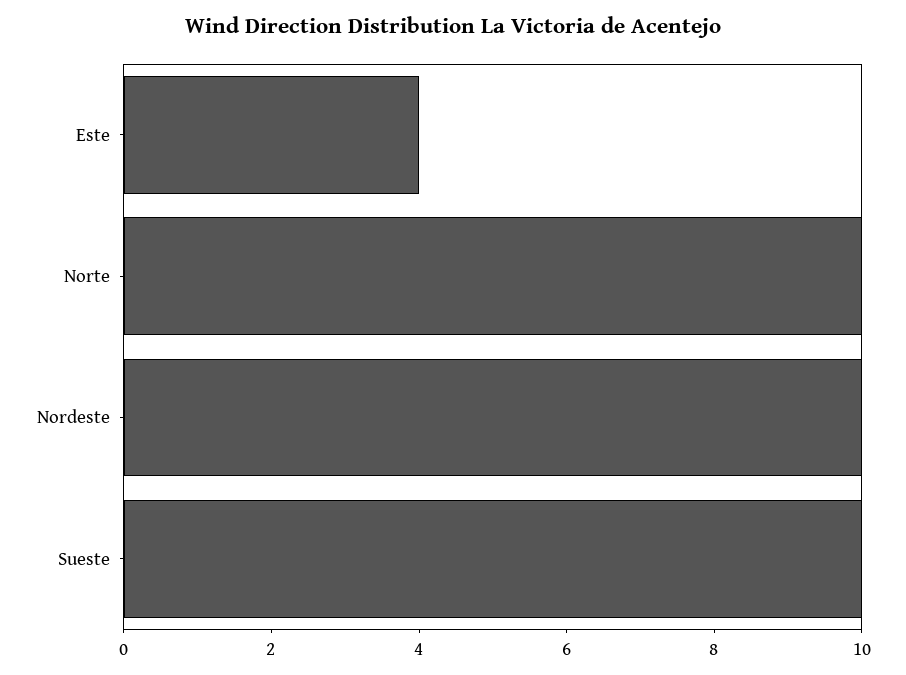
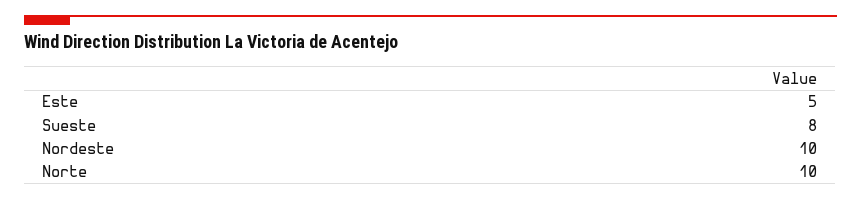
  {
-   "Este": 4,
+   "Este": 5,
    "Norte": 10,
    "Nordeste": 10,
-   "Sueste": 10
+   "Sueste": 8
  }

